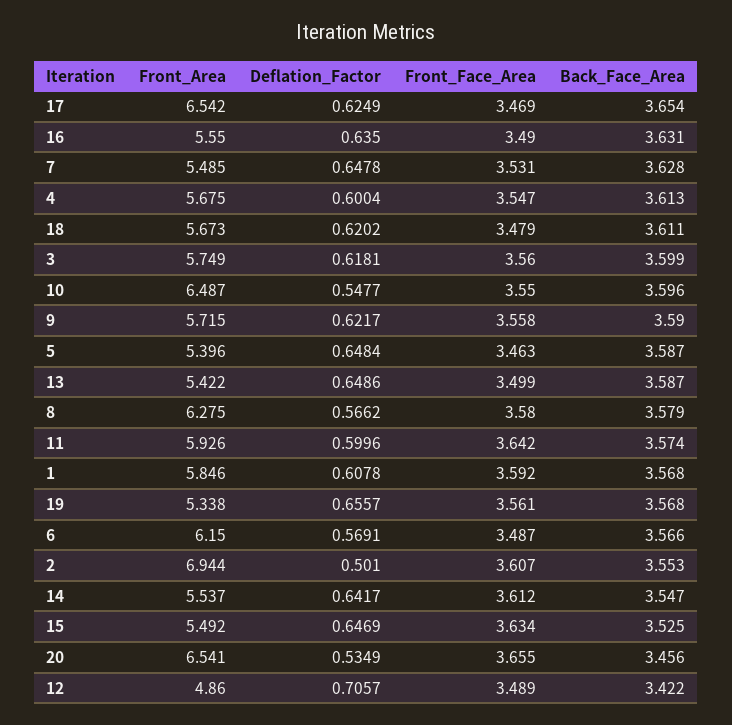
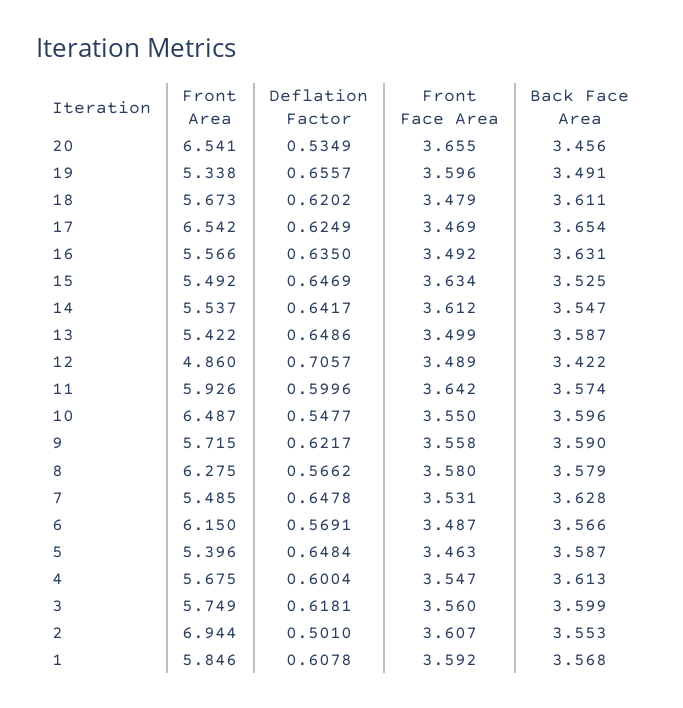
  {
    "Front_Area": {
      "17": 6.542,
-     "16": 5.55,
+     "16": 5.566,
      "7": 5.485,
      "4": 5.675,
      "18": 5.673,
      "3": 5.749,
      "10": 6.487,
      "9": 5.715,
      "5": 5.396,
      "13": 5.422,
      "8": 6.275,
      "11": 5.926,
      "1": 5.846,
      "19": 5.338,
      "6": 6.15,
      "2": 6.944,
      "14": 5.537,
      "15": 5.492,
      "20": 6.541,
      "12": 4.86
    },
    "Deflation_Factor": {
      "17": 0.6249,
      "16": 0.635,
      "7": 0.6478,
      "4": 0.6004,
      "18": 0.6202,
      "3": 0.6181,
      "10": 0.5477,
      "9": 0.6217,
      "5": 0.6484,
      "13": 0.6486,
      "8": 0.5662,
      "11": 0.5996,
      "1": 0.6078,
      "19": 0.6557,
      "6": 0.5691,
      "2": 0.501,
      "14": 0.6417,
      "15": 0.6469,
      "20": 0.5349,
      "12": 0.7057
    },
    "Front_Face_Area": {
      "17": 3.469,
-     "16": 3.49,
+     "16": 3.492,
      "7": 3.531,
      "4": 3.547,
      "18": 3.479,
      "3": 3.56,
      "10": 3.55,
      "9": 3.558,
      "5": 3.463,
      "13": 3.499,
      "8": 3.58,
      "11": 3.642,
      "1": 3.592,
-     "19": 3.561,
+     "19": 3.596,
      "6": 3.487,
      "2": 3.607,
      "14": 3.612,
      "15": 3.634,
      "20": 3.655,
      "12": 3.489
    },
    "Back_Face_Area": {
      "17": 3.654,
      "16": 3.631,
      "7": 3.628,
      "4": 3.613,
      "18": 3.611,
      "3": 3.599,
      "10": 3.596,
      "9": 3.59,
      "5": 3.587,
      "13": 3.587,
      "8": 3.579,
      "11": 3.574,
      "1": 3.568,
-     "19": 3.568,
+     "19": 3.491,
      "6": 3.566,
      "2": 3.553,
      "14": 3.547,
      "15": 3.525,
      "20": 3.456,
      "12": 3.422
    }
  }

